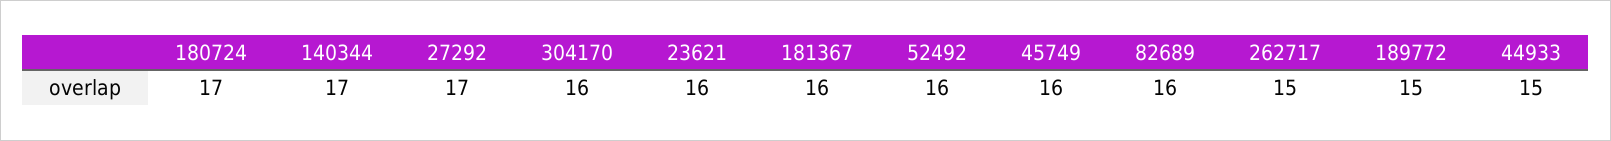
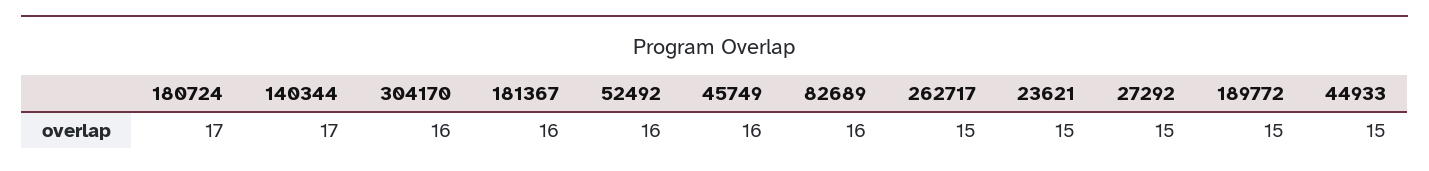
  {
    "180724": 17,
    "140344": 17,
-   "27292": 17,
+   "27292": 15,
    "304170": 16,
-   "23621": 16,
+   "23621": 15,
    "181367": 16,
    "52492": 16,
    "45749": 16,
    "82689": 16,
    "262717": 15,
    "189772": 15,
    "44933": 15
  }

